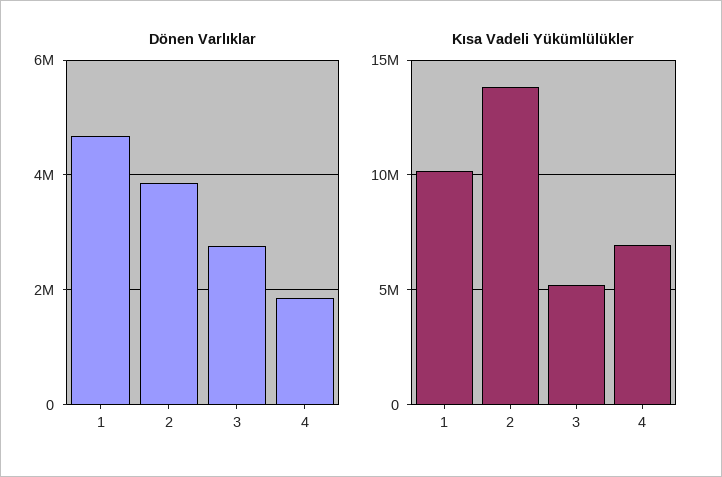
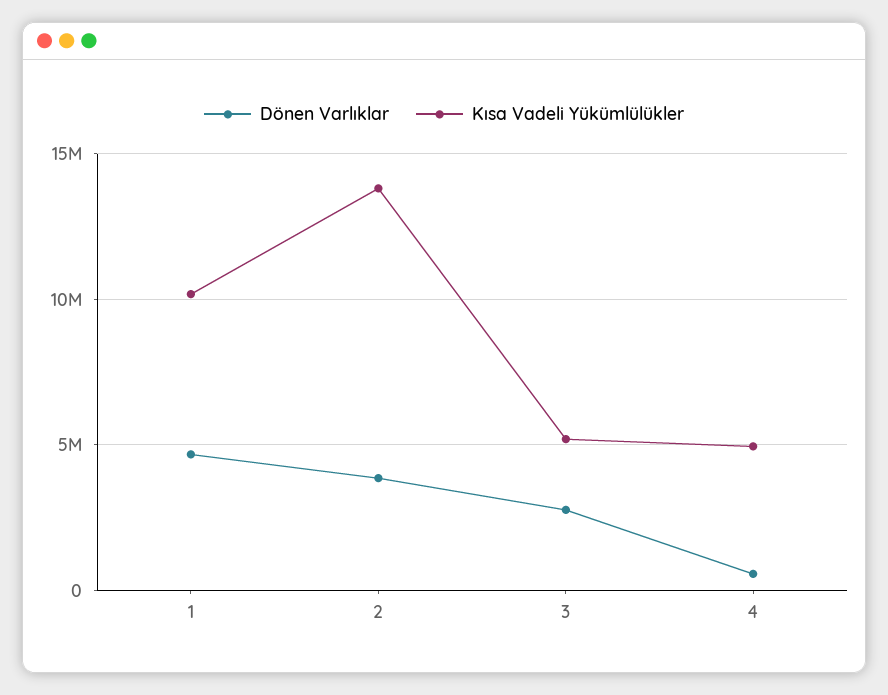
  {
    "Dönen Varlıklar": {
      "1": 4600000,
      "2": 3800000,
      "3": 2800000,
-     "4": 1800000
+     "4": 500000
    },
    "Kısa Vadeli Yükümlülükler": {
      "1": 10000000,
      "2": 14000000,
      "3": 5000000,
-     "4": 7000000
+     "4": 5000000
    }
  }

